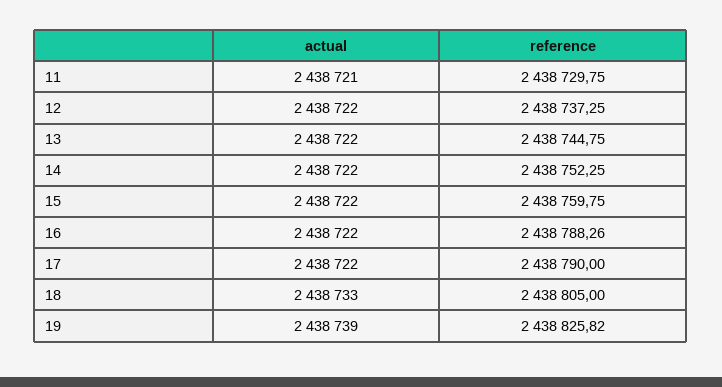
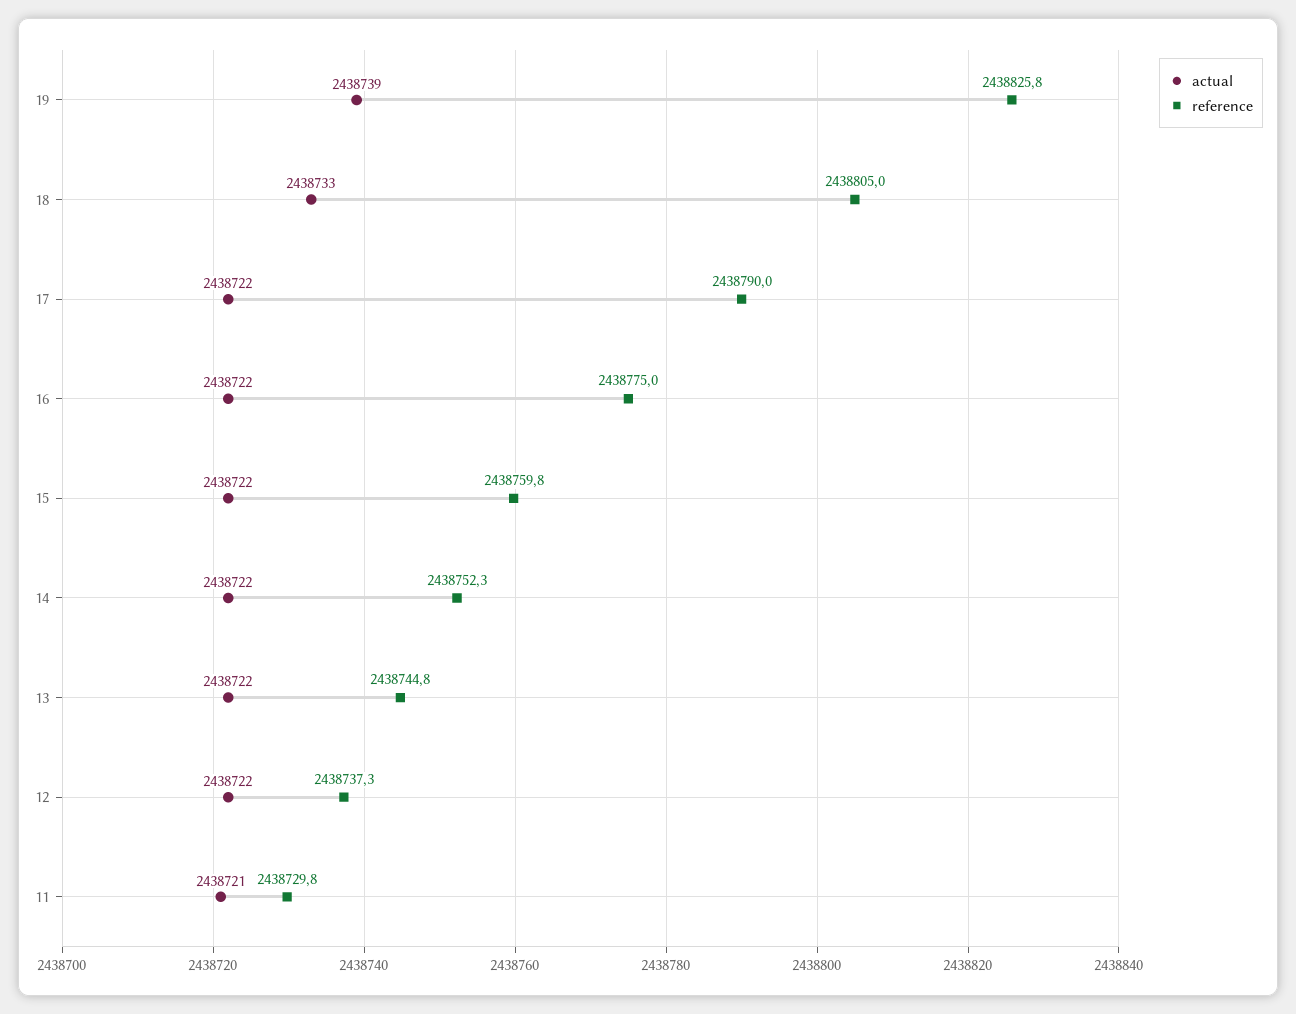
  {
    "actual": {
      "11": 2438721,
      "12": 2438722,
      "13": 2438722,
      "14": 2438722,
      "15": 2438722,
      "16": 2438722,
      "17": 2438722,
      "18": 2438733,
      "19": 2438739
    },
    "reference": {
      "11": 2438729.75,
      "12": 2438737.25,
      "13": 2438744.75,
      "14": 2438752.25,
      "15": 2438759.75,
-     "16": 2438788.26,
+     "16": 2438775,
      "17": 2438790,
      "18": 2438805,
      "19": 2438825.82
    }
  }

